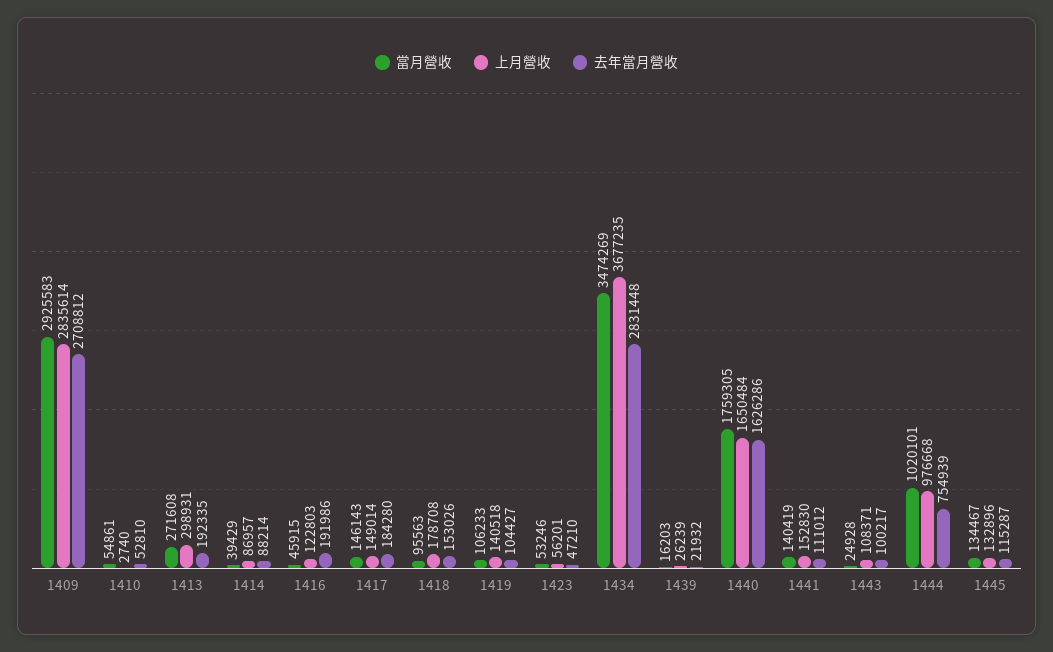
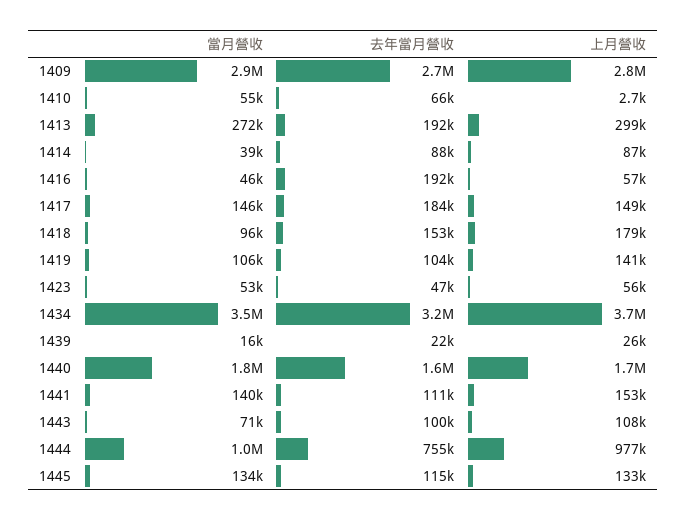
  {
    "當月營收": {
      "1409": 2925583,
      "1410": 54861,
      "1413": 271608,
      "1414": 39429,
      "1416": 45915,
      "1417": 146143,
      "1418": 95563,
      "1419": 106233,
      "1423": 53246,
      "1434": 3474269,
      "1439": 16203,
      "1440": 1759305,
      "1441": 140419,
-     "1443": 24928,
+     "1443": 71000,
      "1444": 1020101,
      "1445": 134467
    },
    "上月營收": {
      "1409": 2835614,
      "1410": 2740,
      "1413": 298931,
      "1414": 86957,
-     "1416": 122803,
+     "1416": 57000,
      "1417": 149014,
      "1418": 178708,
      "1419": 140518,
      "1423": 56201,
      "1434": 3677235,
      "1439": 26239,
      "1440": 1650484,
      "1441": 152830,
      "1443": 108371,
      "1444": 976668,
      "1445": 132896
    },
    "去年當月營收": {
      "1409": 2708812,
-     "1410": 52810,
+     "1410": 66000,
      "1413": 192335,
      "1414": 88214,
      "1416": 191986,
      "1417": 184280,
      "1418": 153026,
      "1419": 104427,
      "1423": 47210,
-     "1434": 2831448,
+     "1434": 3200000,
      "1439": 21932,
      "1440": 1626286,
      "1441": 111012,
      "1443": 100217,
      "1444": 754939,
      "1445": 115287
    }
  }

